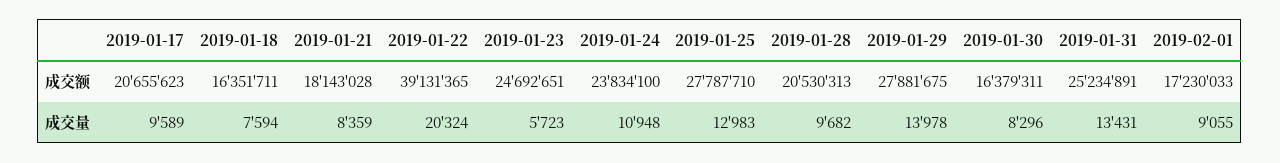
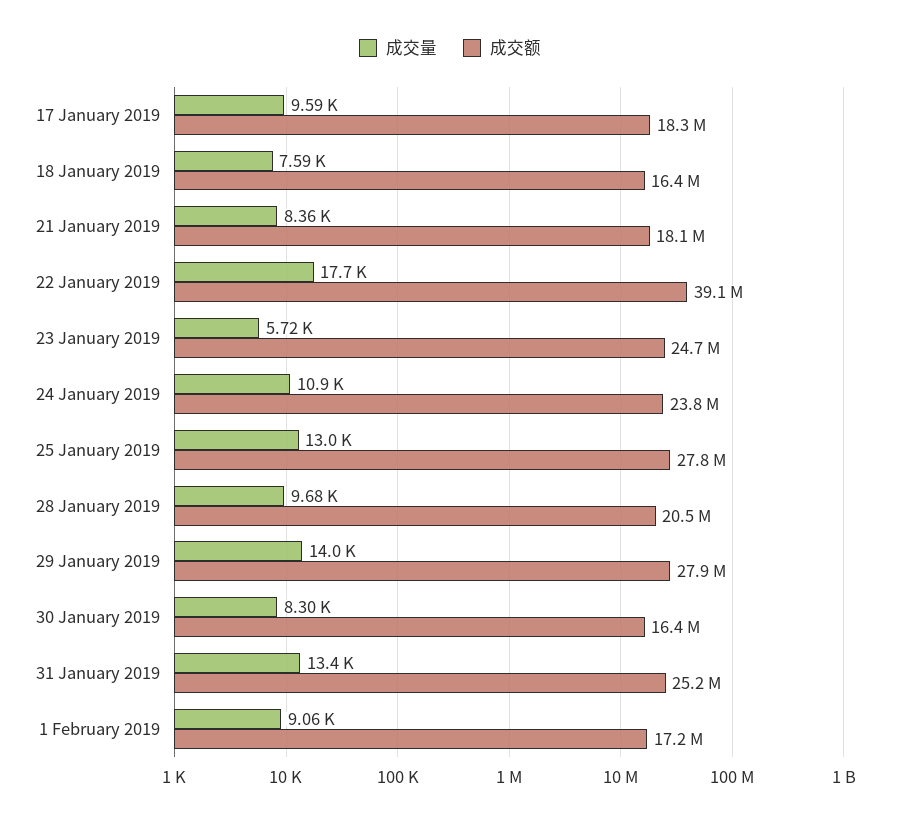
  {
    "成交额": {
-     "2019-01-17": 20655623,
+     "2019-01-17": 18300000,
      "2019-01-18": 16351711,
      "2019-01-21": 18143028,
      "2019-01-22": 39131365,
      "2019-01-23": 24692651,
      "2019-01-24": 23834100,
      "2019-01-25": 27787710,
      "2019-01-28": 20530313,
      "2019-01-29": 27881675,
      "2019-01-30": 16379311,
      "2019-01-31": 25234891,
      "2019-02-01": 17230033
    },
    "成交量": {
      "2019-01-17": 9589,
      "2019-01-18": 7594,
      "2019-01-21": 8359,
-     "2019-01-22": 20324,
+     "2019-01-22": 17700,
      "2019-01-23": 5723,
      "2019-01-24": 10948,
      "2019-01-25": 12983,
      "2019-01-28": 9682,
      "2019-01-29": 13978,
      "2019-01-30": 8296,
      "2019-01-31": 13431,
      "2019-02-01": 9055
    }
  }

